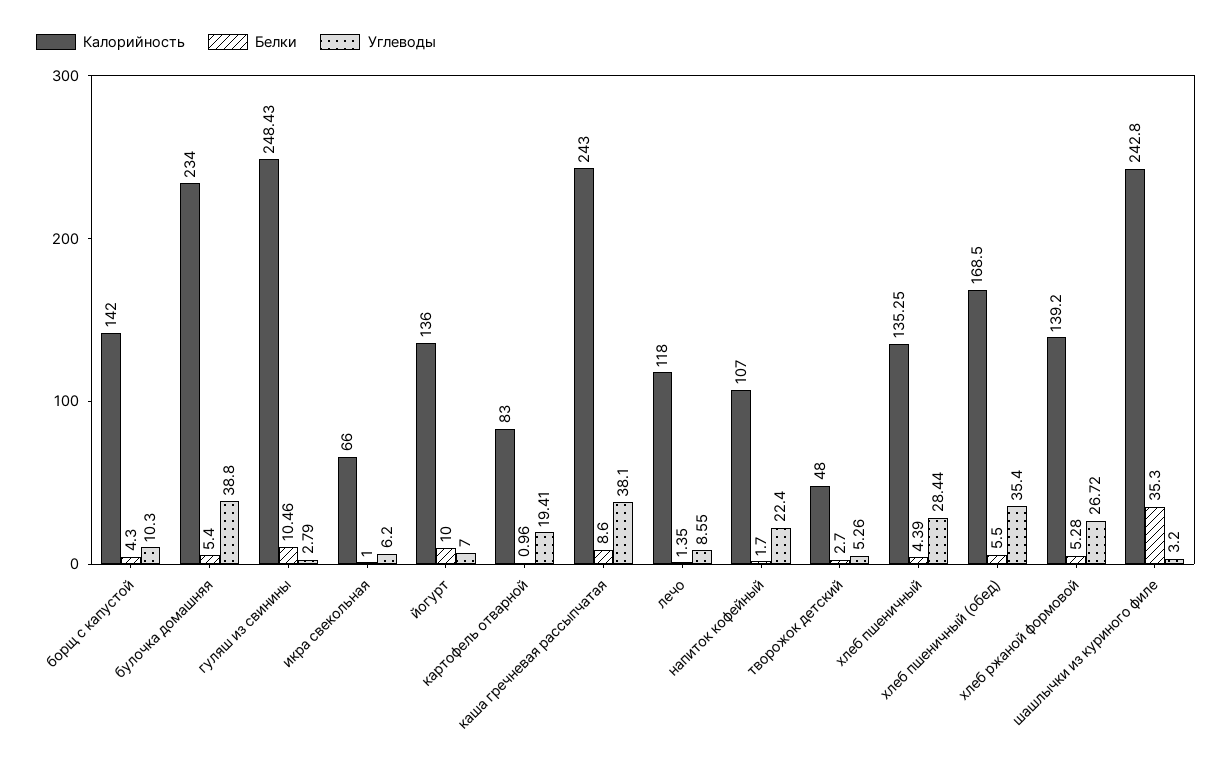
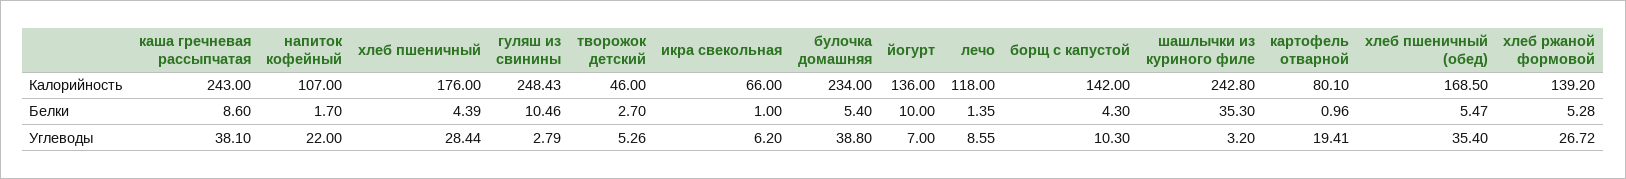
  {
    "Калорийность": {
      "борщ с капустой": 142,
      "булочка домашняя": 234,
      "гуляш из свинины": 248.43,
      "икра свекольная": 66,
      "йогурт": 136,
-     "картофель отварной": 83,
+     "картофель отварной": 80.1,
      "каша гречневая рассыпчатая": 243,
      "лечо": 118,
      "напиток кофейный": 107,
-     "творожок детский": 48,
+     "творожок детский": 46,
-     "хлеб пшеничный": 135.25,
+     "хлеб пшеничный": 176,
      "хлеб пшеничный (обед)": 168.5,
      "хлеб ржаной формовой": 139.2,
      "шашлычки из куриного филе": 242.8
    },
    "Белки": {
      "борщ с капустой": 4.3,
      "булочка домашняя": 5.4,
      "гуляш из свинины": 10.46,
      "икра свекольная": 1,
      "йогурт": 10,
      "картофель отварной": 0.96,
      "каша гречневая рассыпчатая": 8.6,
      "лечо": 1.35,
      "напиток кофейный": 1.7,
      "творожок детский": 2.7,
      "хлеб пшеничный": 4.39,
-     "хлеб пшеничный (обед)": 5.5,
+     "хлеб пшеничный (обед)": 5.47,
      "хлеб ржаной формовой": 5.28,
      "шашлычки из куриного филе": 35.3
    },
    "Углеводы": {
      "борщ с капустой": 10.3,
      "булочка домашняя": 38.8,
      "гуляш из свинины": 2.79,
      "икра свекольная": 6.2,
      "йогурт": 7,
      "картофель отварной": 19.41,
      "каша гречневая рассыпчатая": 38.1,
      "лечо": 8.55,
-     "напиток кофейный": 22.4,
+     "напиток кофейный": 22,
      "творожок детский": 5.26,
      "хлеб пшеничный": 28.44,
      "хлеб пшеничный (обед)": 35.4,
      "хлеб ржаной формовой": 26.72,
      "шашлычки из куриного филе": 3.2
    }
  }

